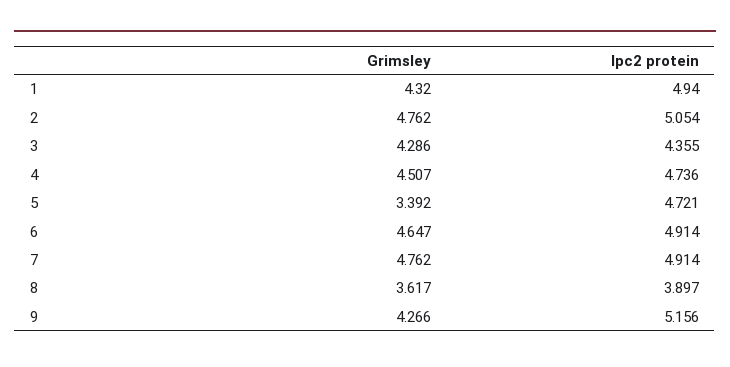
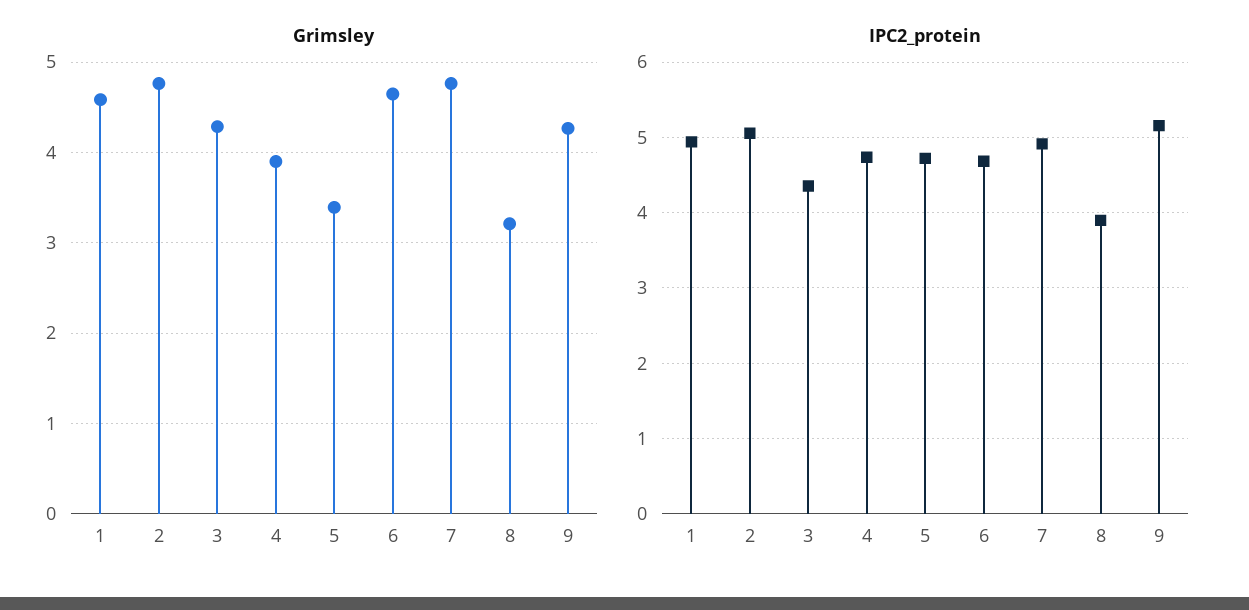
  {
    "Grimsley": {
-     "1": 4.32,
+     "1": 4.6,
      "2": 4.762,
      "3": 4.286,
-     "4": 4.507,
+     "4": 3.9,
      "5": 3.392,
      "6": 4.647,
      "7": 4.762,
-     "8": 3.617,
+     "8": 3.2,
      "9": 4.266
    },
    "Ipc2 protein": {
      "1": 4.94,
      "2": 5.054,
      "3": 4.355,
      "4": 4.736,
      "5": 4.721,
-     "6": 4.914,
+     "6": 4.7,
      "7": 4.914,
      "8": 3.897,
      "9": 5.156
    }
  }

